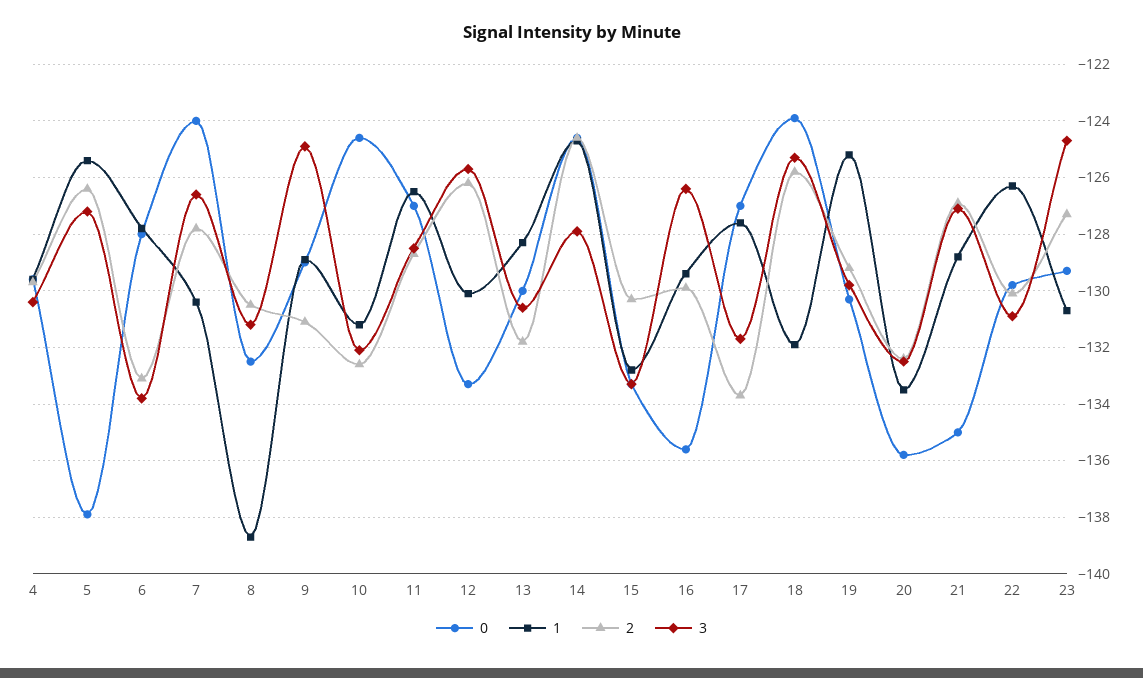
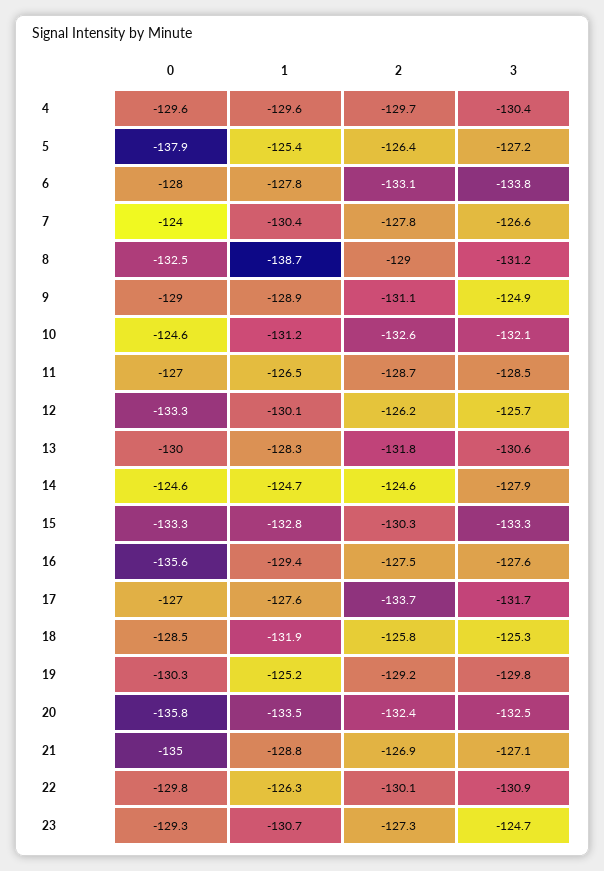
  {
    "0": {
      "4": -129.6,
      "5": -137.9,
      "6": -128,
      "7": -124,
      "8": -132.5,
      "9": -129,
      "10": -124.6,
      "11": -127,
      "12": -133.3,
      "13": -130,
      "14": -124.6,
      "15": -133.3,
      "16": -135.6,
      "17": -127,
-     "18": -124,
+     "18": -128.5,
      "19": -130.3,
      "20": -135.8,
      "21": -135,
      "22": -129.8,
      "23": -129.3
    },
    "1": {
      "4": -129.6,
      "5": -125.4,
      "6": -127.8,
      "7": -130.4,
      "8": -138.7,
      "9": -128.9,
      "10": -131.2,
      "11": -126.5,
      "12": -130.1,
      "13": -128.3,
      "14": -124.7,
      "15": -132.8,
      "16": -129.4,
      "17": -127.6,
      "18": -131.9,
      "19": -125.2,
      "20": -133.5,
      "21": -128.8,
      "22": -126.3,
      "23": -130.7
    },
    "2": {
      "4": -129.7,
      "5": -126.4,
      "6": -133.1,
      "7": -127.8,
-     "8": -130.5,
+     "8": -129,
      "9": -131.1,
      "10": -132.6,
      "11": -128.7,
      "12": -126.2,
      "13": -131.8,
      "14": -124.6,
      "15": -130.3,
-     "16": -130,
+     "16": -127.5,
      "17": -133.7,
      "18": -125.8,
      "19": -129.2,
      "20": -132.4,
      "21": -126.9,
      "22": -130.1,
      "23": -127.3
    },
    "3": {
      "4": -130.4,
      "5": -127.2,
      "6": -133.8,
      "7": -126.6,
      "8": -131.2,
      "9": -124.9,
      "10": -132.1,
      "11": -128.5,
      "12": -125.7,
      "13": -130.6,
      "14": -127.9,
      "15": -133.3,
-     "16": -126.5,
+     "16": -127.6,
      "17": -131.7,
      "18": -125.3,
      "19": -129.8,
      "20": -132.5,
      "21": -127.1,
      "22": -130.9,
      "23": -124.7
    }
  }

